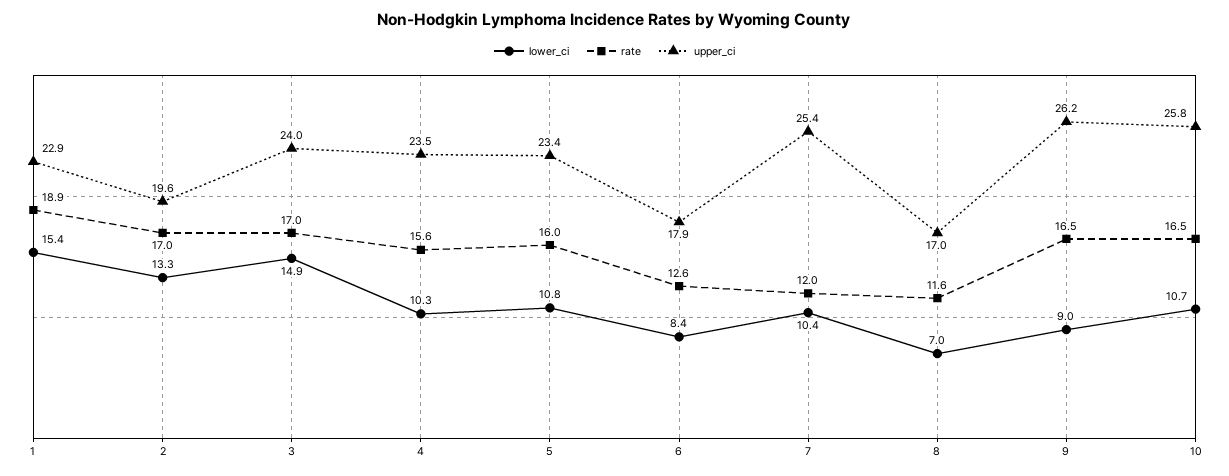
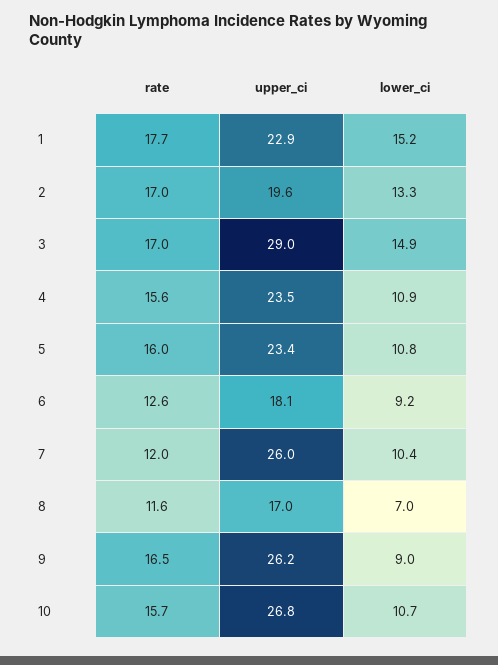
  {
    "lower_ci": {
-     "1": 15.4,
+     "1": 15.2,
      "2": 13.3,
      "3": 14.9,
-     "4": 10.3,
+     "4": 10.9,
      "5": 10.8,
-     "6": 8.4,
+     "6": 9.2,
      "7": 10.4,
      "8": 7,
      "9": 9,
      "10": 10.7
    },
    "rate": {
-     "1": 18.9,
+     "1": 17.7,
      "2": 17,
      "3": 17,
      "4": 15.6,
      "5": 16,
      "6": 12.6,
      "7": 12,
      "8": 11.6,
      "9": 16.5,
-     "10": 16.5
+     "10": 15.7
    },
    "upper_ci": {
      "1": 22.9,
      "2": 19.6,
-     "3": 24,
+     "3": 29,
      "4": 23.5,
      "5": 23.4,
-     "6": 17.9,
+     "6": 18.1,
-     "7": 25.4,
+     "7": 26,
      "8": 17,
      "9": 26.2,
-     "10": 25.8
+     "10": 26.8
    }
  }

